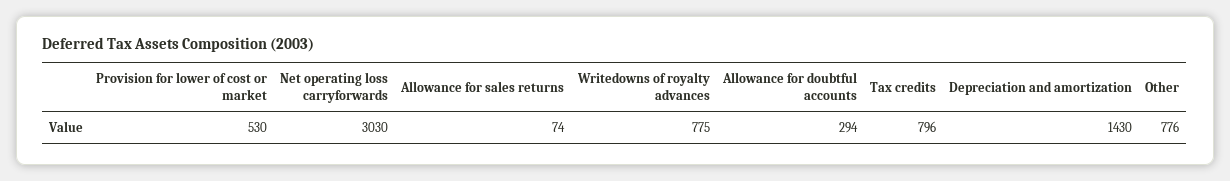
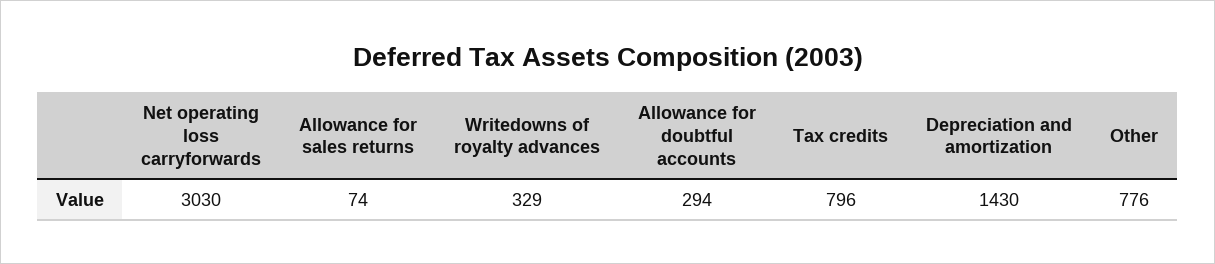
  {
-   "Provision for lower of cost or market": 530,
    "Net operating loss carryforwards": 3030,
    "Allowance for sales returns": 74,
-   "Writedowns of royalty advances": 775,
+   "Writedowns of royalty advances": 329,
    "Allowance for doubtful accounts": 294,
    "Tax credits": 796,
    "Depreciation and amortization": 1430,
    "Other": 776
  }

